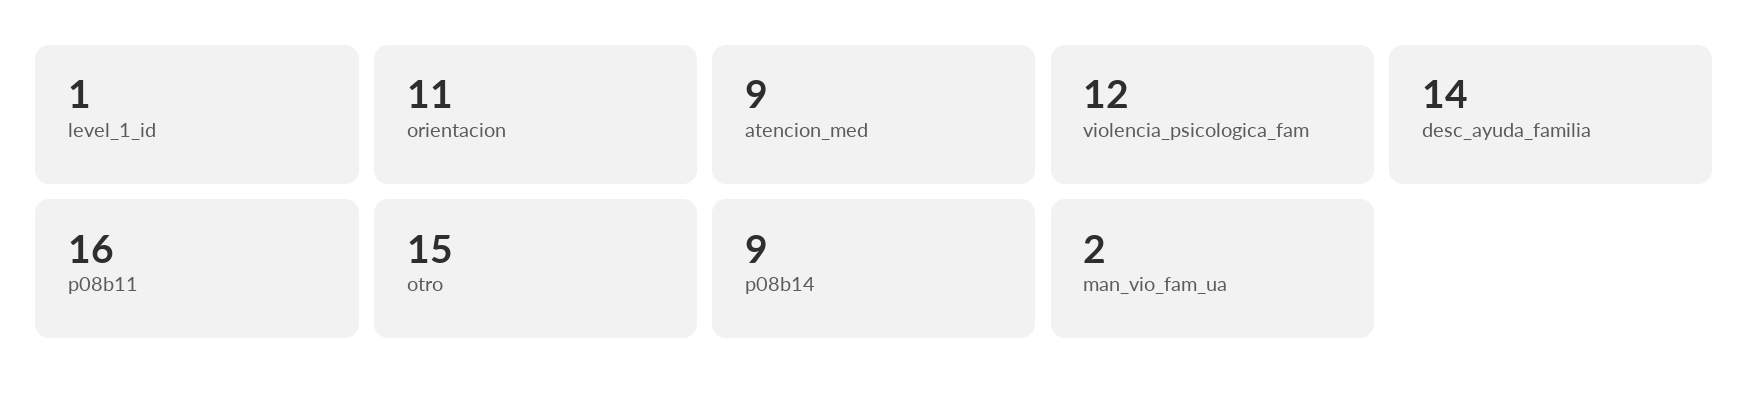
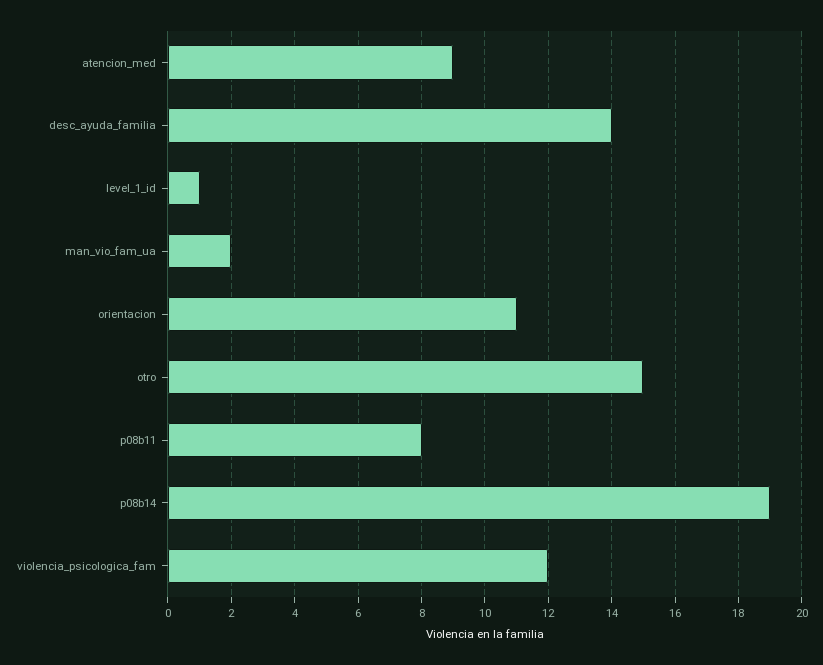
  {
    "level_1_id": 1,
    "orientacion": 11,
    "atencion_med": 9,
    "violencia_psicologica_fam": 12,
    "desc_ayuda_familia": 14,
-   "p08b11": 16,
+   "p08b11": 8,
    "otro": 15,
-   "p08b14": 9,
+   "p08b14": 19,
    "man_vio_fam_ua": 2
  }

